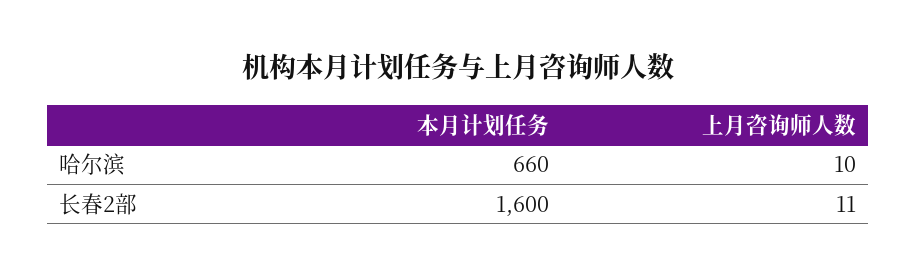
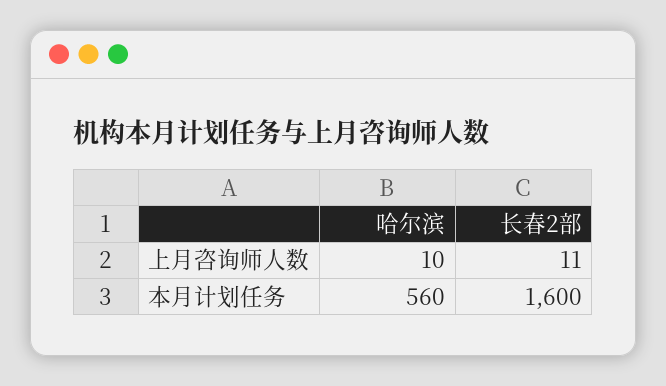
  {
    "本月计划任务": {
-     "哈尔滨": 660,
+     "哈尔滨": 560,
      "长春2部": 1600
    },
    "上月咨询师人数": {
      "哈尔滨": 10,
      "长春2部": 11
    }
  }

